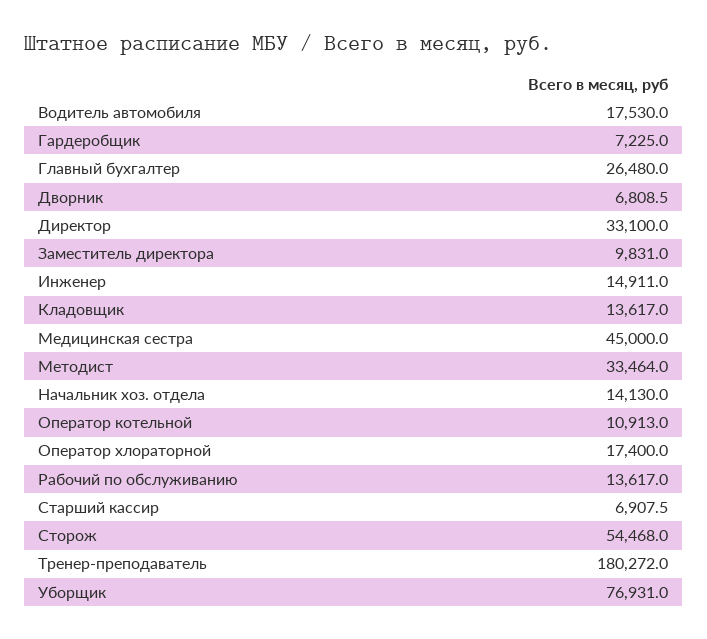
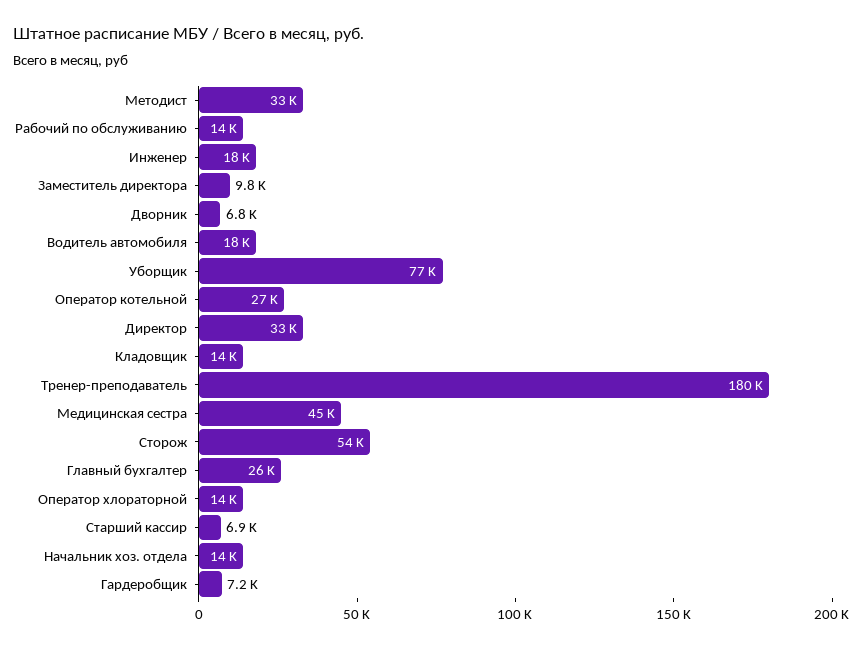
  {
    "Водитель автомобиля": 17530,
    "Гардеробщик": 7225,
    "Главный бухгалтер": 26480,
    "Дворник": 6808.5,
    "Директор": 33100,
    "Заместитель директора": 9831,
-   "Инженер": 14911,
+   "Инженер": 18000,
    "Кладовщик": 13617,
    "Медицинская сестра": 45000,
    "Методист": 33464,
    "Начальник хоз. отдела": 14130,
-   "Оператор котельной": 10913,
+   "Оператор котельной": 27000,
-   "Оператор хлораторной": 17400,
+   "Оператор хлораторной": 14000,
    "Рабочий по обслуживанию": 13617,
    "Старший кассир": 6907.5,
    "Сторож": 54468,
    "Тренер-преподаватель": 180272,
    "Уборщик": 76931
  }

